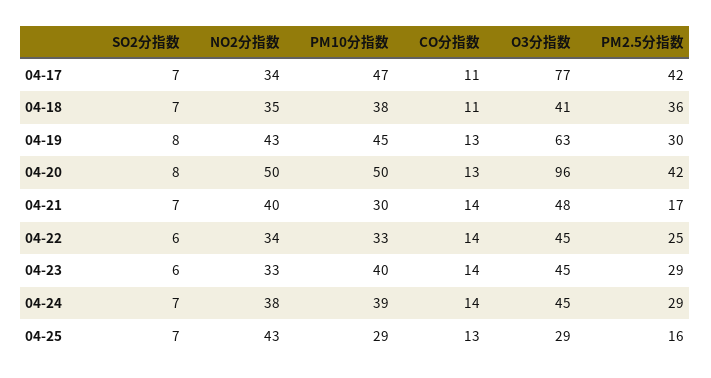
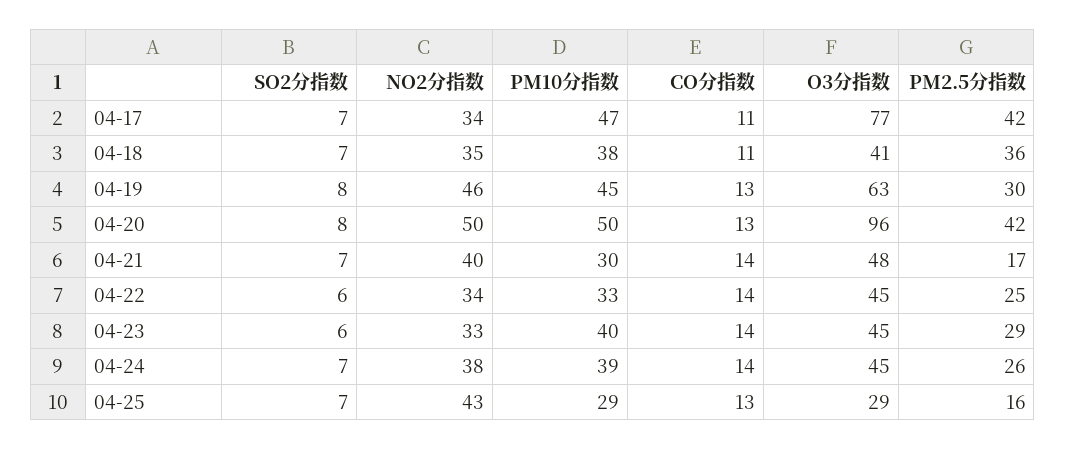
  {
    "SO2分指数": {
      "04-17": 7,
      "04-18": 7,
      "04-19": 8,
      "04-20": 8,
      "04-21": 7,
      "04-22": 6,
      "04-23": 6,
      "04-24": 7,
      "04-25": 7
    },
    "NO2分指数": {
      "04-17": 34,
      "04-18": 35,
-     "04-19": 43,
+     "04-19": 46,
      "04-20": 50,
      "04-21": 40,
      "04-22": 34,
      "04-23": 33,
      "04-24": 38,
      "04-25": 43
    },
    "PM10分指数": {
      "04-17": 47,
      "04-18": 38,
      "04-19": 45,
      "04-20": 50,
      "04-21": 30,
      "04-22": 33,
      "04-23": 40,
      "04-24": 39,
      "04-25": 29
    },
    "CO分指数": {
      "04-17": 11,
      "04-18": 11,
      "04-19": 13,
      "04-20": 13,
      "04-21": 14,
      "04-22": 14,
      "04-23": 14,
      "04-24": 14,
      "04-25": 13
    },
    "O3分指数": {
      "04-17": 77,
      "04-18": 41,
      "04-19": 63,
      "04-20": 96,
      "04-21": 48,
      "04-22": 45,
      "04-23": 45,
      "04-24": 45,
      "04-25": 29
    },
    "PM2.5分指数": {
      "04-17": 42,
      "04-18": 36,
      "04-19": 30,
      "04-20": 42,
      "04-21": 17,
      "04-22": 25,
      "04-23": 29,
-     "04-24": 29,
+     "04-24": 26,
      "04-25": 16
    }
  }

